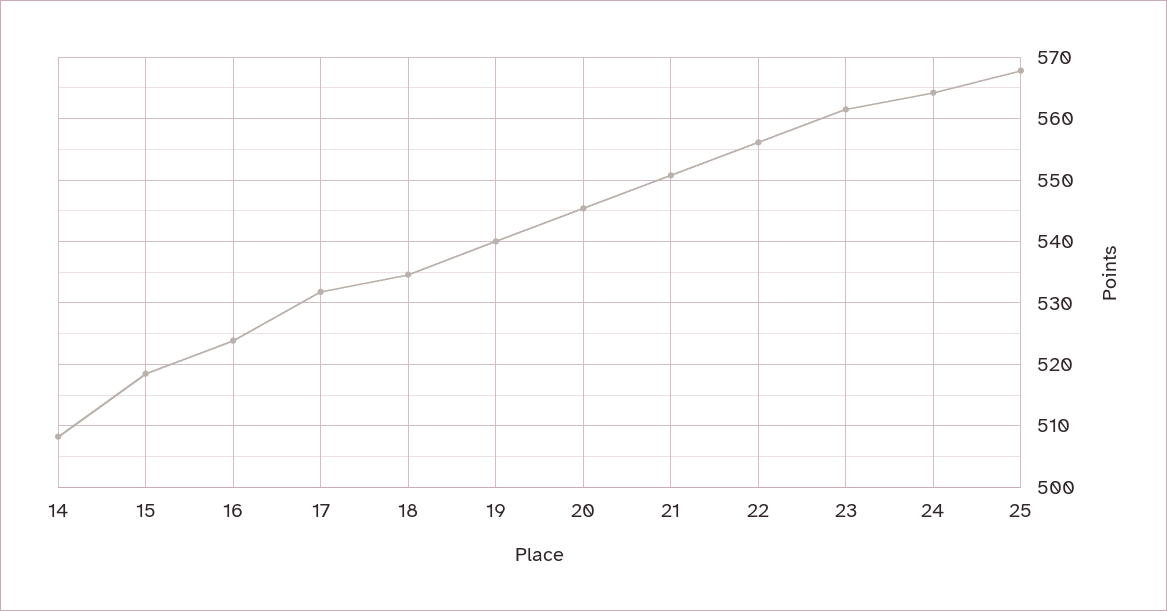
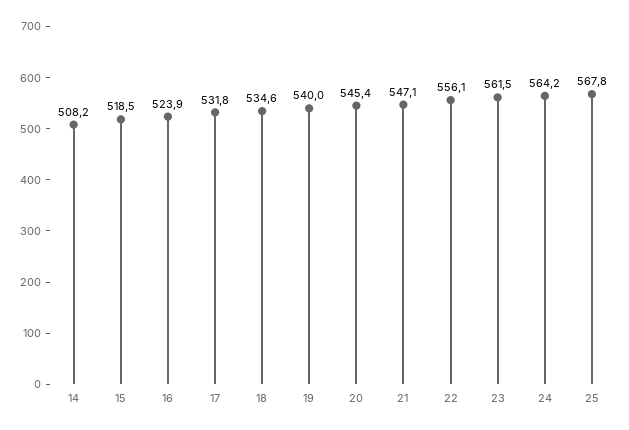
  {
    "14": 508.2,
    "15": 518.5,
    "16": 523.9,
    "17": 531.8,
    "18": 534.6,
    "19": 540,
    "20": 545.4,
-   "21": 551,
+   "21": 547.1,
    "22": 556.1,
    "23": 561.5,
    "24": 564.2,
    "25": 567.8
  }

